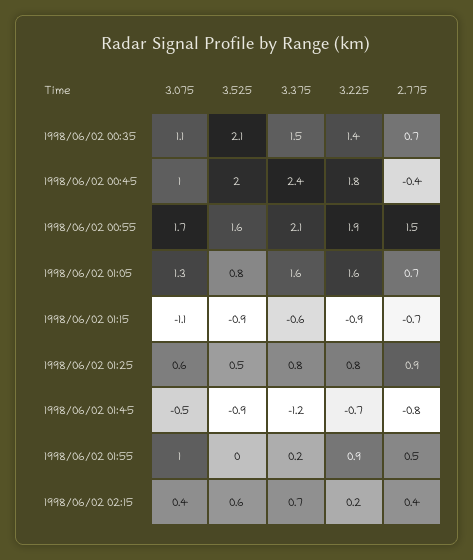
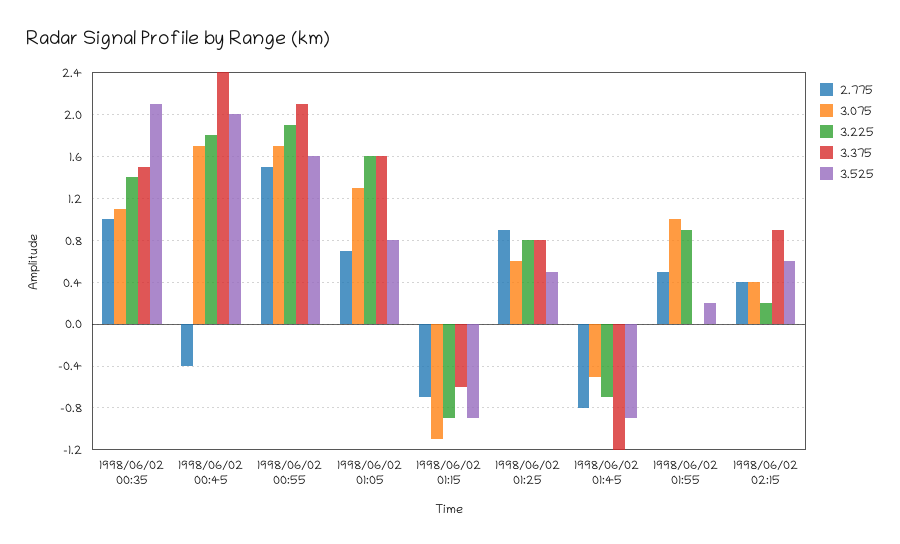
  {
    "3.075": {
      "1998/06/02 00:35": 1.1,
-     "1998/06/02 00:45": 1,
+     "1998/06/02 00:45": 1.7,
      "1998/06/02 00:55": 1.7,
      "1998/06/02 01:05": 1.3,
      "1998/06/02 01:15": -1.1,
      "1998/06/02 01:25": 0.6,
      "1998/06/02 01:45": -0.5,
      "1998/06/02 01:55": 1,
      "1998/06/02 02:15": 0.4
    },
    "3.525": {
      "1998/06/02 00:35": 2.1,
      "1998/06/02 00:45": 2,
      "1998/06/02 00:55": 1.6,
      "1998/06/02 01:05": 0.8,
      "1998/06/02 01:15": -0.9,
      "1998/06/02 01:25": 0.5,
      "1998/06/02 01:45": -0.9,
-     "1998/06/02 01:55": 0,
+     "1998/06/02 01:55": 0.2,
      "1998/06/02 02:15": 0.6
    },
    "3.375": {
      "1998/06/02 00:35": 1.5,
      "1998/06/02 00:45": 2.4,
      "1998/06/02 00:55": 2.1,
      "1998/06/02 01:05": 1.6,
      "1998/06/02 01:15": -0.6,
      "1998/06/02 01:25": 0.8,
      "1998/06/02 01:45": -1.2,
-     "1998/06/02 01:55": 0.2,
+     "1998/06/02 01:55": 0,
-     "1998/06/02 02:15": 0.7
+     "1998/06/02 02:15": 0.9
    },
    "3.225": {
      "1998/06/02 00:35": 1.4,
      "1998/06/02 00:45": 1.8,
      "1998/06/02 00:55": 1.9,
      "1998/06/02 01:05": 1.6,
      "1998/06/02 01:15": -0.9,
      "1998/06/02 01:25": 0.8,
      "1998/06/02 01:45": -0.7,
      "1998/06/02 01:55": 0.9,
      "1998/06/02 02:15": 0.2
    },
    "2.775": {
-     "1998/06/02 00:35": 0.7,
+     "1998/06/02 00:35": 1,
      "1998/06/02 00:45": -0.4,
      "1998/06/02 00:55": 1.5,
      "1998/06/02 01:05": 0.7,
      "1998/06/02 01:15": -0.7,
      "1998/06/02 01:25": 0.9,
      "1998/06/02 01:45": -0.8,
      "1998/06/02 01:55": 0.5,
      "1998/06/02 02:15": 0.4
    }
  }

